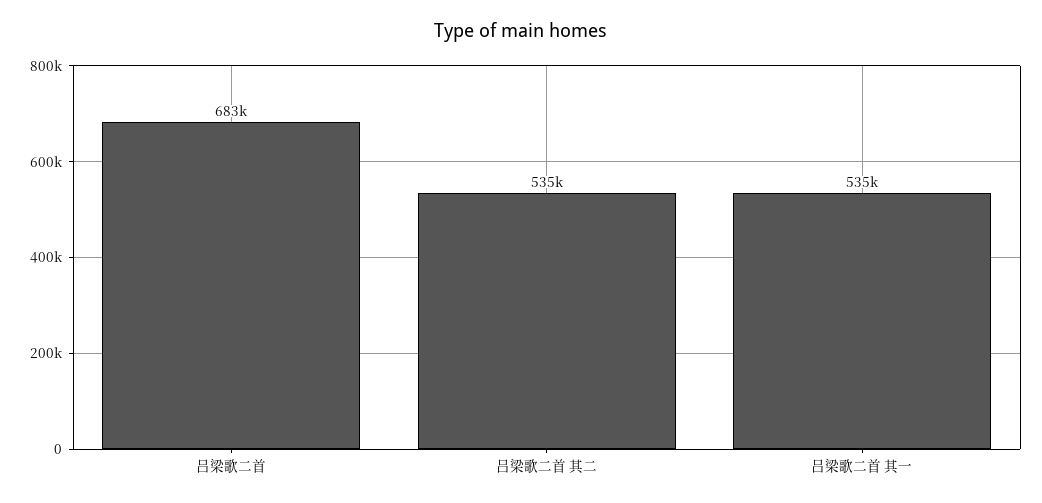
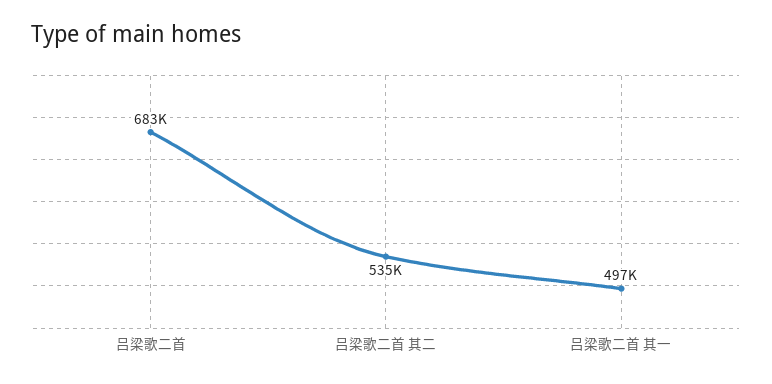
  {
    "吕梁歌二首": 683000,
    "吕梁歌二首 其二": 535000,
-   "吕梁歌二首 其一": 535000
+   "吕梁歌二首 其一": 497000
  }

